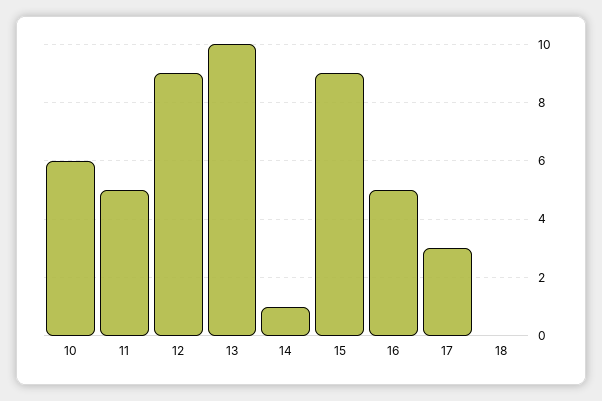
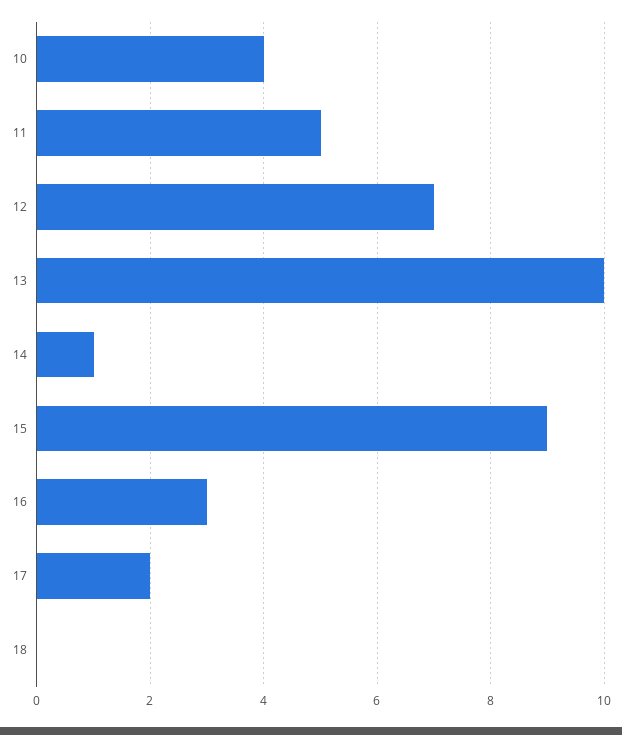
  {
-   "10": 6,
+   "10": 4,
    "11": 5,
-   "12": 9,
+   "12": 7,
    "13": 10,
    "14": 1,
    "15": 9,
-   "16": 5,
+   "16": 3,
-   "17": 3,
+   "17": 2,
    "18": 0
  }

